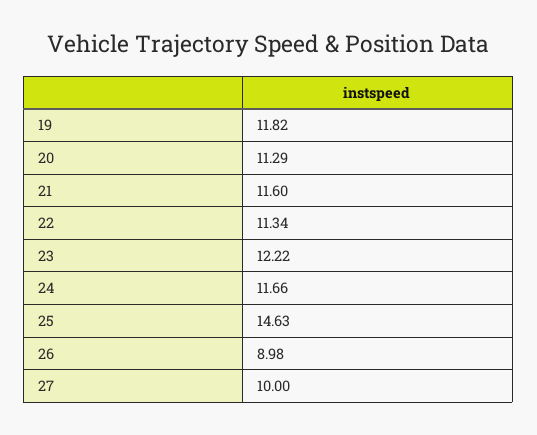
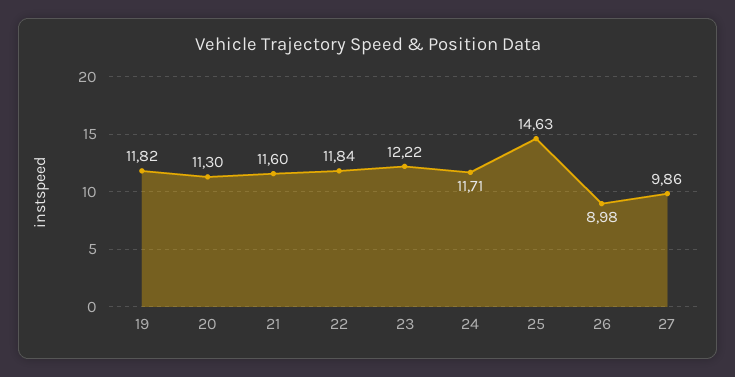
  {
    "19": 11.82,
-   "20": 11.29,
+   "20": 11.3,
    "21": 11.6,
-   "22": 11.34,
+   "22": 11.84,
    "23": 12.22,
-   "24": 11.66,
+   "24": 11.71,
    "25": 14.63,
    "26": 8.98,
-   "27": 10
+   "27": 9.86
  }

